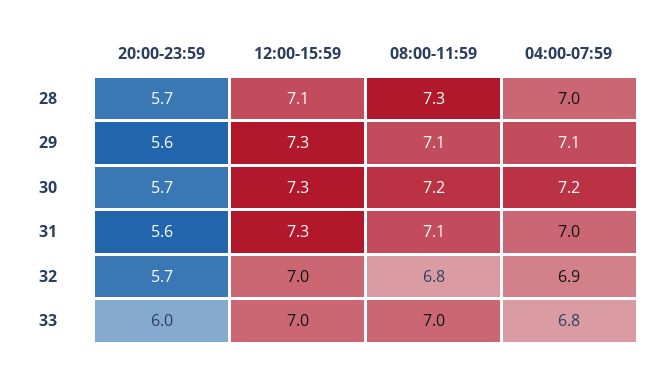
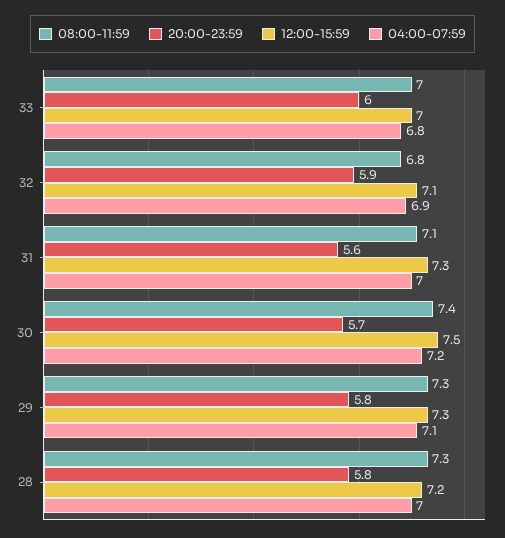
  {
    "20:00-23:59": {
-     "28": 5.7,
+     "28": 5.8,
-     "29": 5.6,
+     "29": 5.8,
      "30": 5.7,
      "31": 5.6,
-     "32": 5.7,
+     "32": 5.9,
      "33": 6
    },
    "12:00-15:59": {
-     "28": 7.1,
+     "28": 7.2,
      "29": 7.3,
-     "30": 7.3,
+     "30": 7.5,
      "31": 7.3,
-     "32": 7,
+     "32": 7.1,
      "33": 7
    },
    "08:00-11:59": {
      "28": 7.3,
-     "29": 7.1,
+     "29": 7.3,
-     "30": 7.2,
+     "30": 7.4,
      "31": 7.1,
      "32": 6.8,
      "33": 7
    },
    "04:00-07:59": {
      "28": 7,
      "29": 7.1,
      "30": 7.2,
      "31": 7,
      "32": 6.9,
      "33": 6.8
    }
  }

